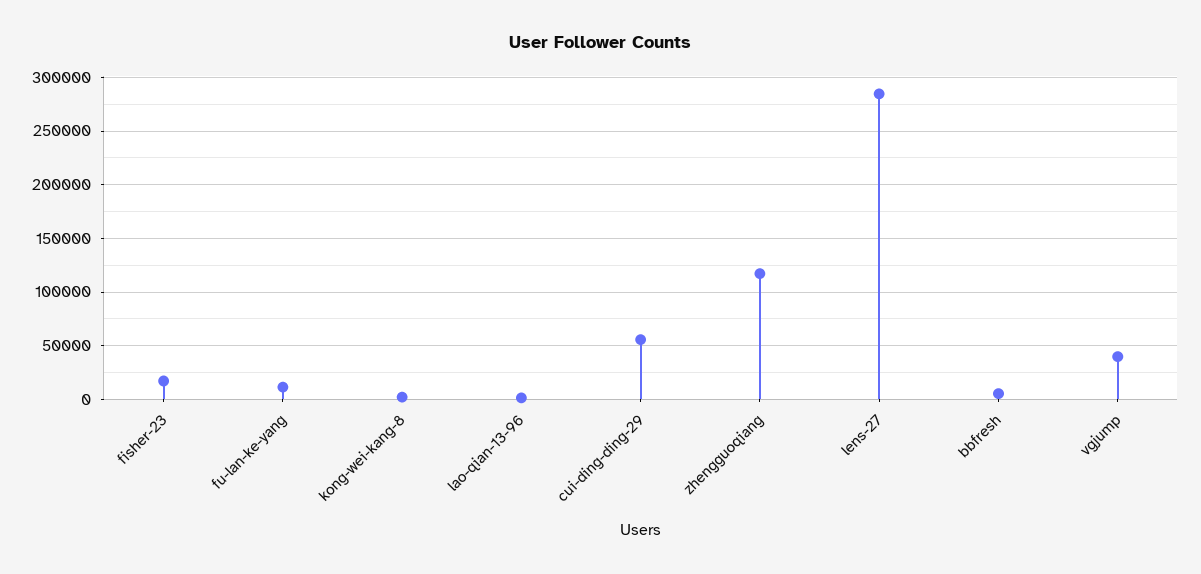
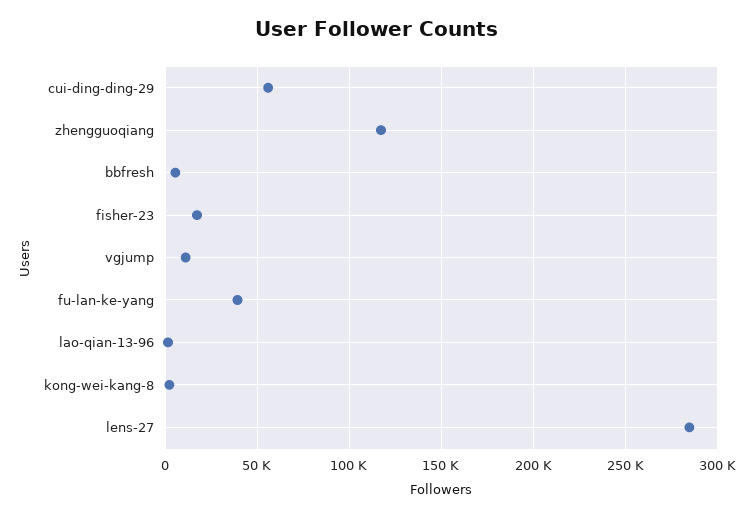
  {
    "fisher-23": 15000,
-   "fu-lan-ke-yang": 10000,
+   "fu-lan-ke-yang": 40000,
    "kong-wei-kang-8": 0,
    "lao-qian-13-96": 0,
    "cui-ding-ding-29": 55000,
    "zhengguoqiang": 115000,
    "lens-27": 285000,
    "bbfresh": 5000,
-   "vgjump": 40000
+   "vgjump": 10000
  }

